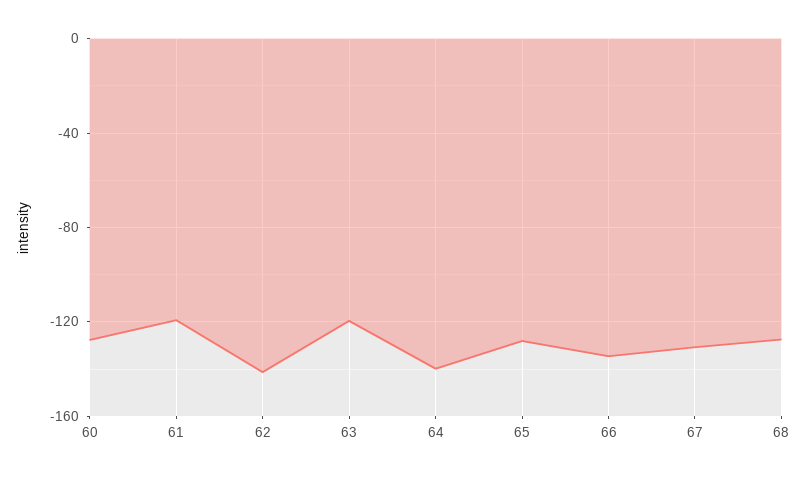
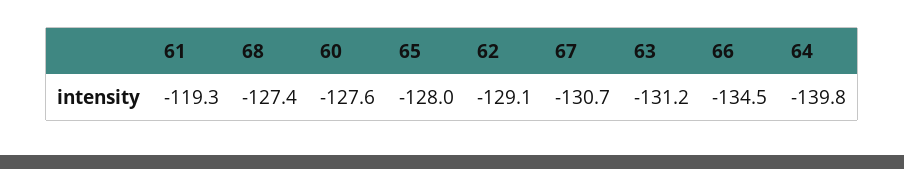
  {
    "60": -127.6,
    "61": -119.3,
-   "62": -140,
+   "62": -129.1,
-   "63": -120,
+   "63": -131.2,
    "64": -139.8,
    "65": -128,
    "66": -134.5,
    "67": -130.7,
    "68": -127.4
  }

